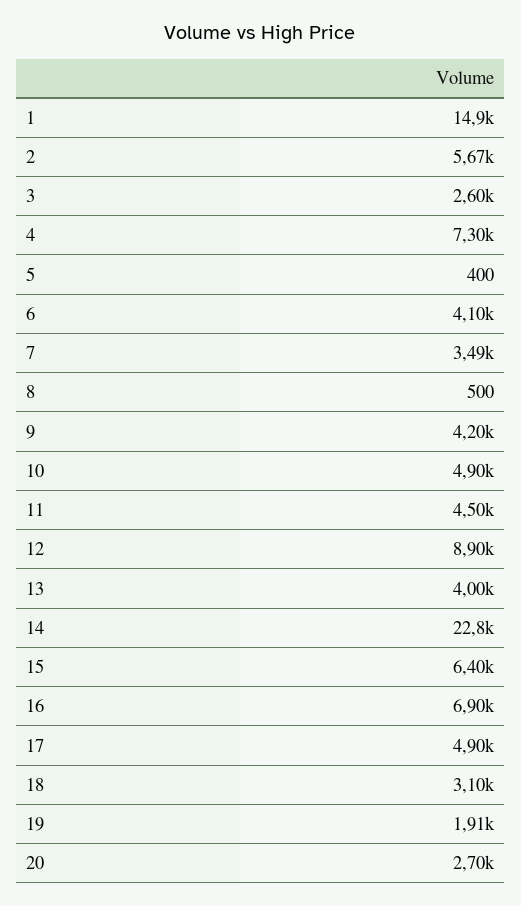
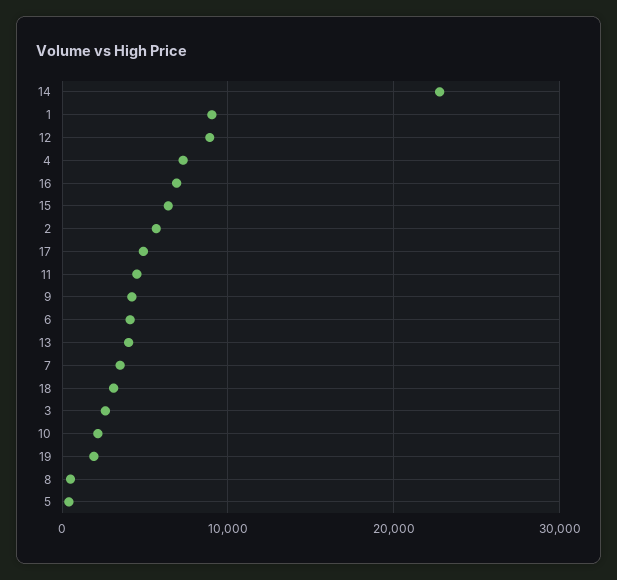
  {
-   "1": 14900,
+   "1": 9000,
    "2": 5670,
    "3": 2600,
    "4": 7300,
    "5": 400,
    "6": 4100,
    "7": 3490,
    "8": 500,
    "9": 4200,
-   "10": 4900,
+   "10": 2000,
    "11": 4500,
    "12": 8900,
    "13": 4000,
    "14": 22800,
    "15": 6400,
    "16": 6900,
    "17": 4900,
    "18": 3100,
-   "19": 1910,
+   "19": 1910
-   "20": 2700
  }

